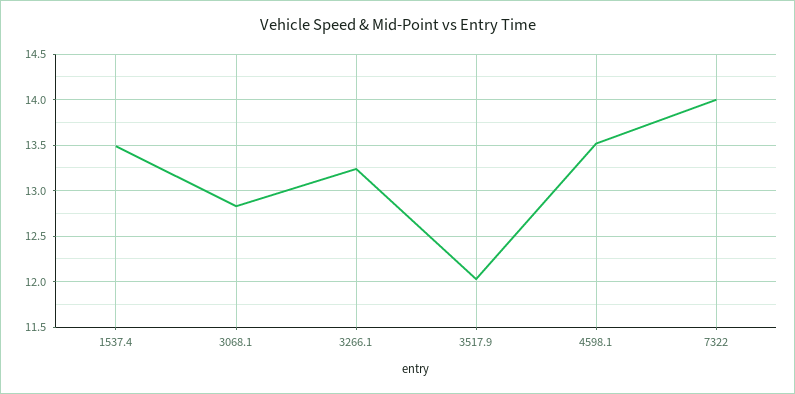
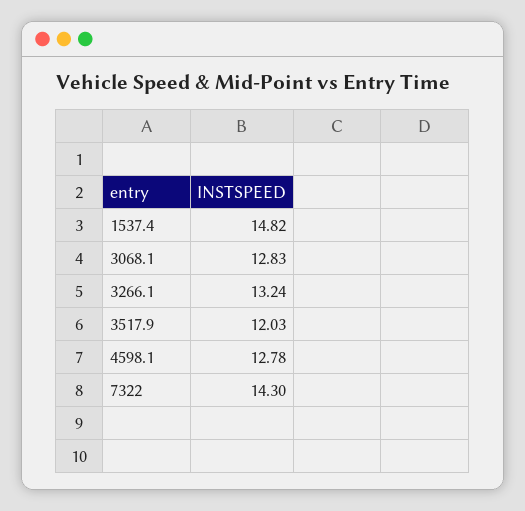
  {
-   "1537.4": 13.5,
+   "1537.4": 14.82,
    "3068.1": 12.83,
    "3266.1": 13.24,
    "3517.9": 12.03,
-   "4598.1": 13.5,
+   "4598.1": 12.78,
-   "7322": 14
+   "7322": 14.3
  }

